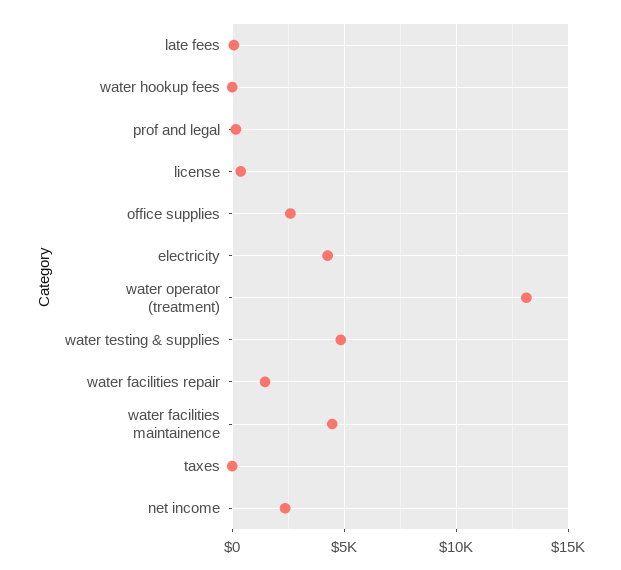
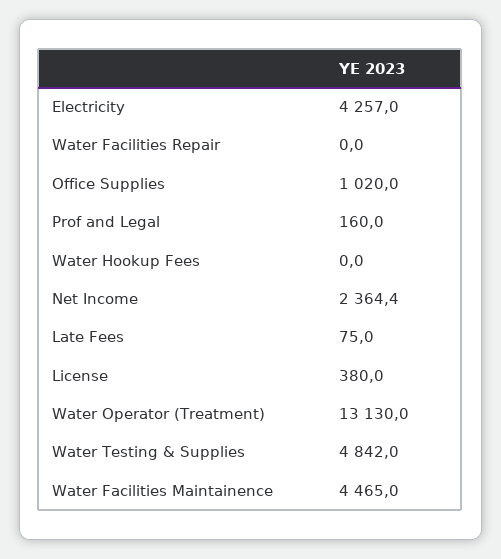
  {
    "late fees": 75,
    "water hookup fees": 0,
    "prof and legal": 160,
    "license": 380,
-   "office supplies": 2500,
+   "office supplies": 1020,
    "electricity": 4257,
    "water operator (treatment)": 13130,
    "water testing & supplies": 4842,
-   "water facilities repair": 1500,
+   "water facilities repair": 0,
    "water facilities maintainence": 4465,
-   "taxes": 0,
    "net income": 2364.4
  }

